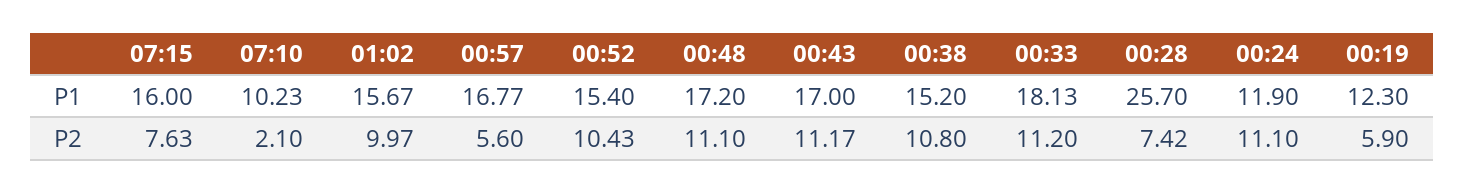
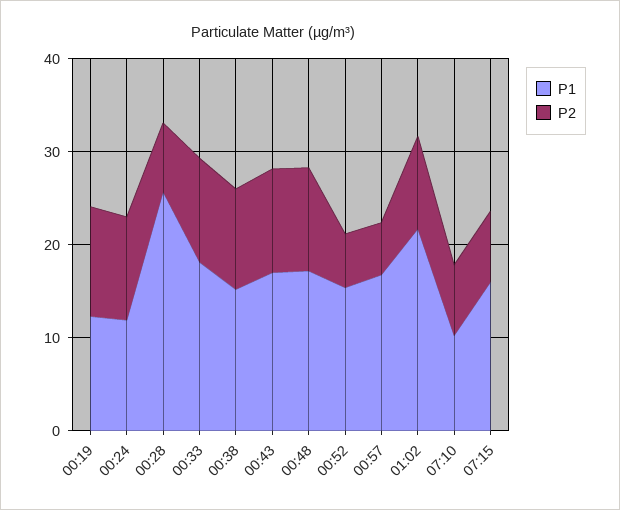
  {
    "P1": {
      "07:15": 16,
      "07:10": 10.23,
-     "01:02": 15.67,
+     "01:02": 22,
      "00:57": 16.77,
      "00:52": 15.4,
      "00:48": 17.2,
      "00:43": 17,
      "00:38": 15.2,
      "00:33": 18.13,
      "00:28": 25.7,
      "00:24": 11.9,
      "00:19": 12.3
    },
    "P2": {
      "07:15": 7.63,
-     "07:10": 2.1,
+     "07:10": 8,
      "01:02": 9.97,
      "00:57": 5.6,
-     "00:52": 10.43,
+     "00:52": 6,
      "00:48": 11.1,
      "00:43": 11.17,
      "00:38": 10.8,
      "00:33": 11.2,
      "00:28": 7.42,
      "00:24": 11.1,
-     "00:19": 5.9
+     "00:19": 12
    }
  }

